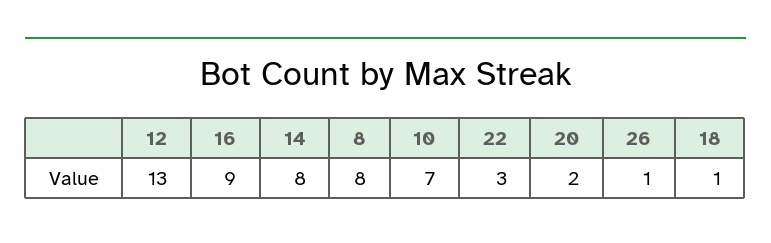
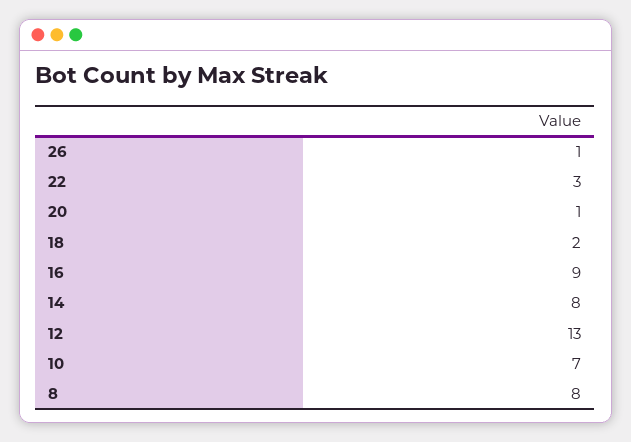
  {
    "12": 13,
    "16": 9,
    "14": 8,
    "8": 8,
    "10": 7,
    "22": 3,
-   "20": 2,
+   "20": 1,
    "26": 1,
-   "18": 1
+   "18": 2
  }

